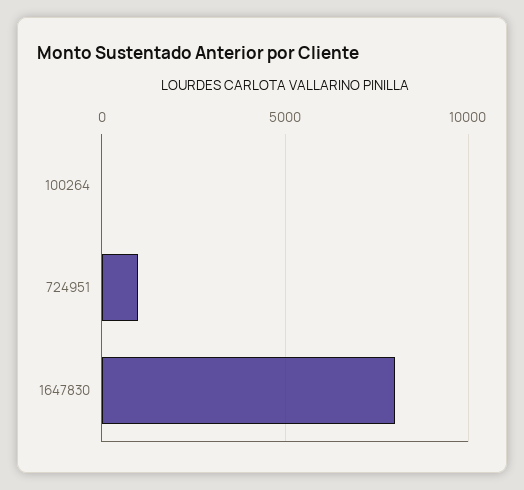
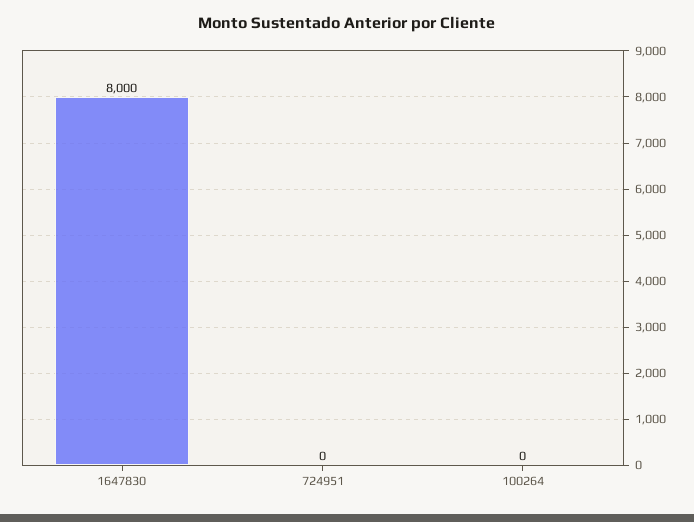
  {
    "100264": 0,
-   "724951": 1000,
+   "724951": 0,
    "1647830": 8000
  }

